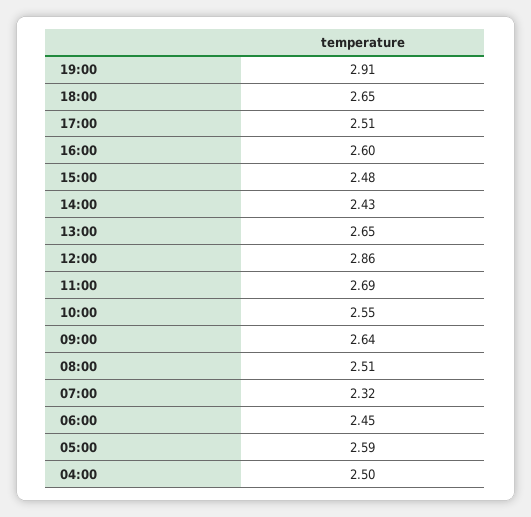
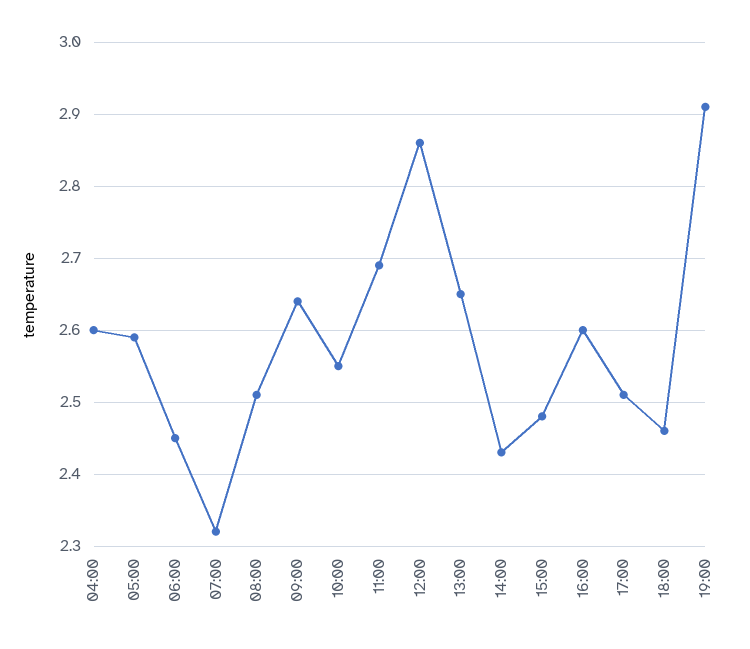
  {
    "19:00": 2.91,
-   "18:00": 2.65,
+   "18:00": 2.46,
    "17:00": 2.51,
    "16:00": 2.6,
    "15:00": 2.48,
    "14:00": 2.43,
    "13:00": 2.65,
    "12:00": 2.86,
    "11:00": 2.69,
    "10:00": 2.55,
    "09:00": 2.64,
    "08:00": 2.51,
    "07:00": 2.32,
    "06:00": 2.45,
    "05:00": 2.59,
-   "04:00": 2.5
+   "04:00": 2.6
  }

